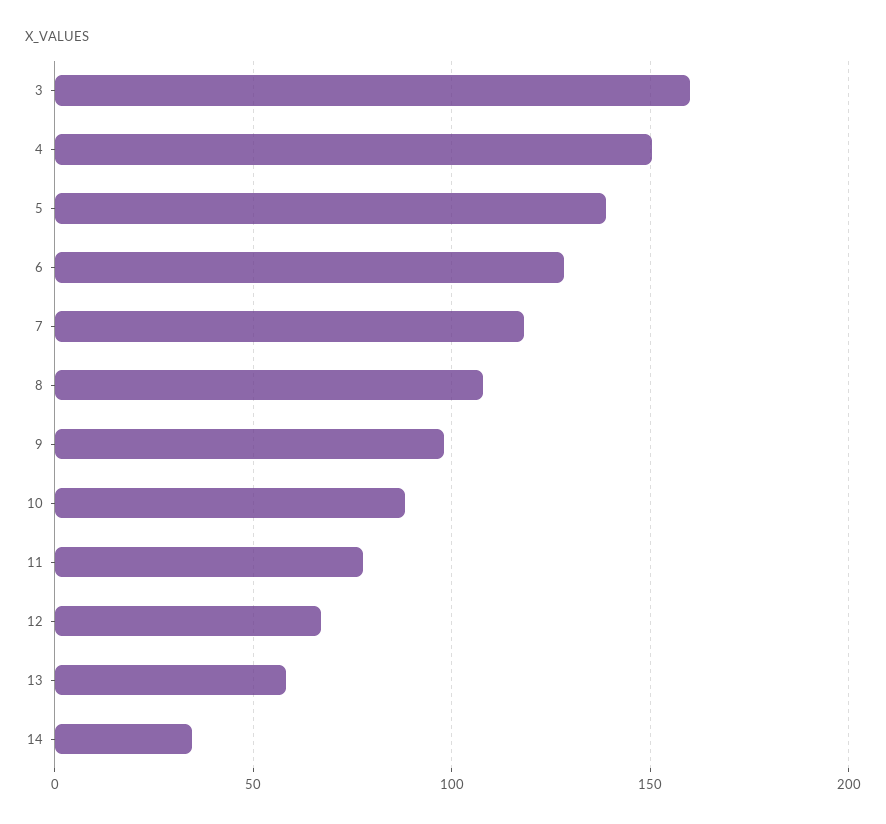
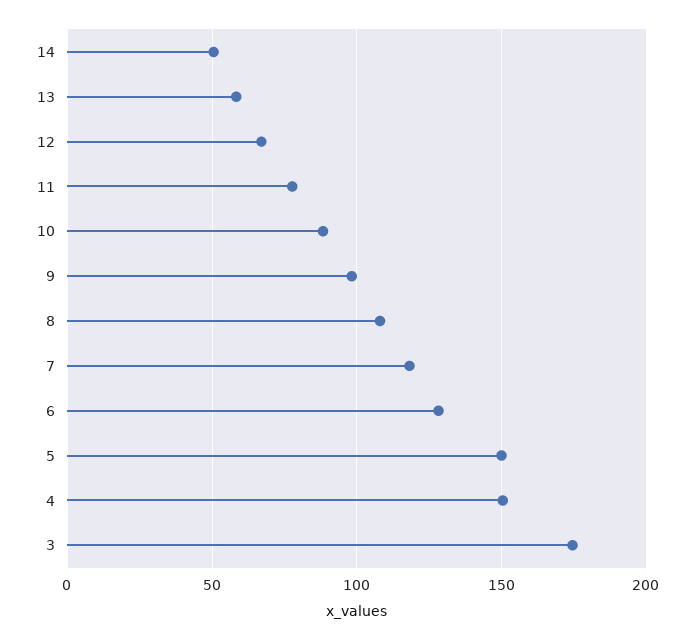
  {
-   "3": 160,
+   "3": 175,
    "4": 150,
-   "5": 140,
+   "5": 150,
    "6": 130,
    "7": 120,
    "8": 110,
    "9": 100,
    "10": 90,
    "11": 80,
    "12": 65,
    "13": 60,
-   "14": 35
+   "14": 50
  }

